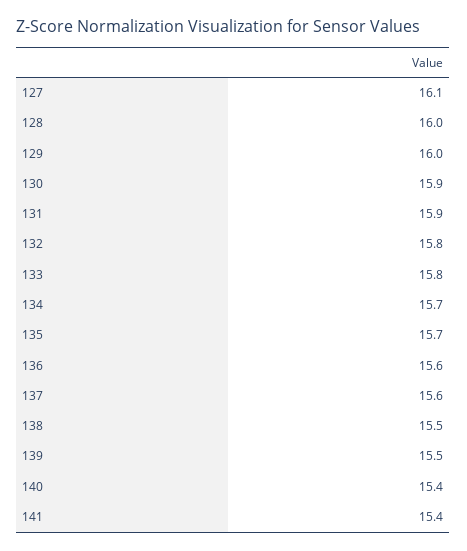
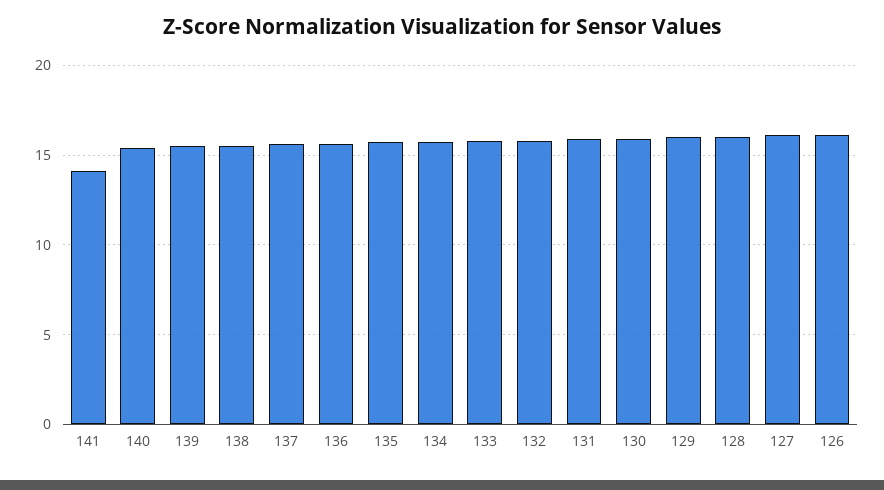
  {
    "127": 16.1,
    "128": 16,
    "129": 16,
    "130": 15.9,
    "131": 15.9,
    "132": 15.8,
    "133": 15.8,
    "134": 15.7,
    "135": 15.7,
    "136": 15.6,
    "137": 15.6,
    "138": 15.5,
    "139": 15.5,
    "140": 15.4,
-   "141": 15.4
+   "141": 14,
+   "126": 16
  }

